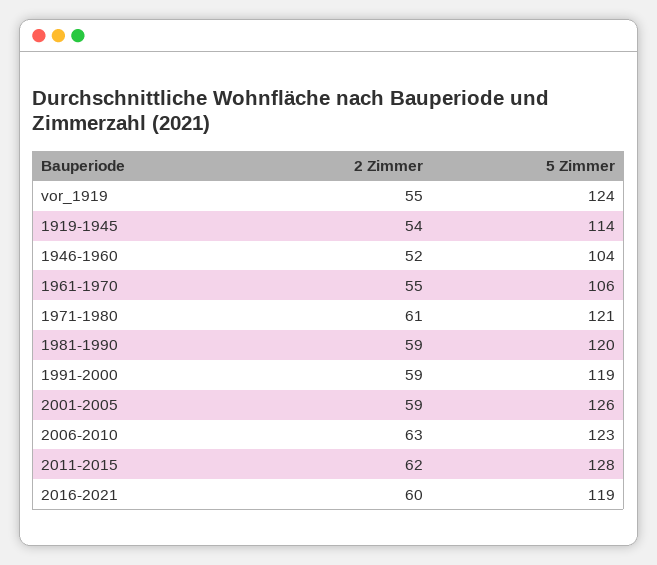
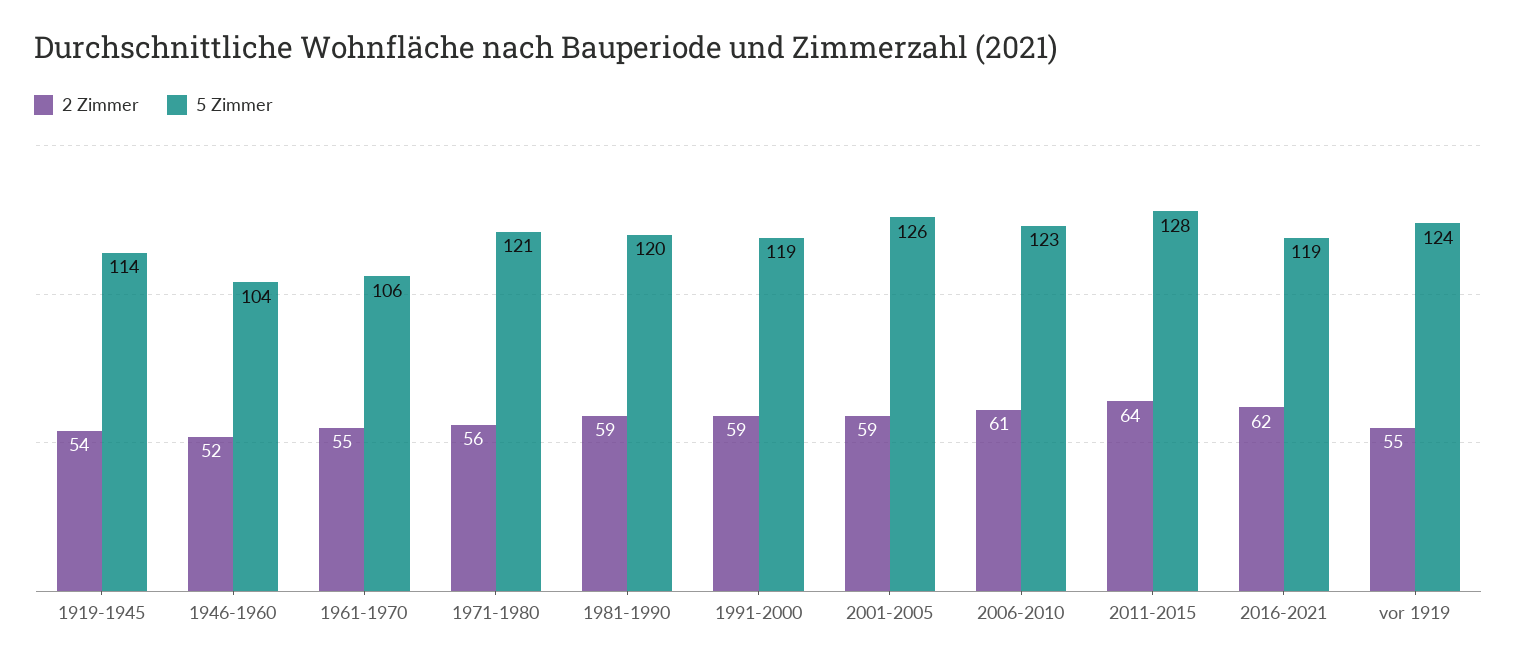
  {
    "2 Zimmer": {
      "vor_1919": 55,
      "1919-1945": 54,
      "1946-1960": 52,
      "1961-1970": 55,
-     "1971-1980": 61,
+     "1971-1980": 56,
      "1981-1990": 59,
      "1991-2000": 59,
      "2001-2005": 59,
-     "2006-2010": 63,
+     "2006-2010": 61,
-     "2011-2015": 62,
+     "2011-2015": 64,
-     "2016-2021": 60
+     "2016-2021": 62
    },
    "5 Zimmer": {
      "vor_1919": 124,
      "1919-1945": 114,
      "1946-1960": 104,
      "1961-1970": 106,
      "1971-1980": 121,
      "1981-1990": 120,
      "1991-2000": 119,
      "2001-2005": 126,
      "2006-2010": 123,
      "2011-2015": 128,
      "2016-2021": 119
    }
  }

